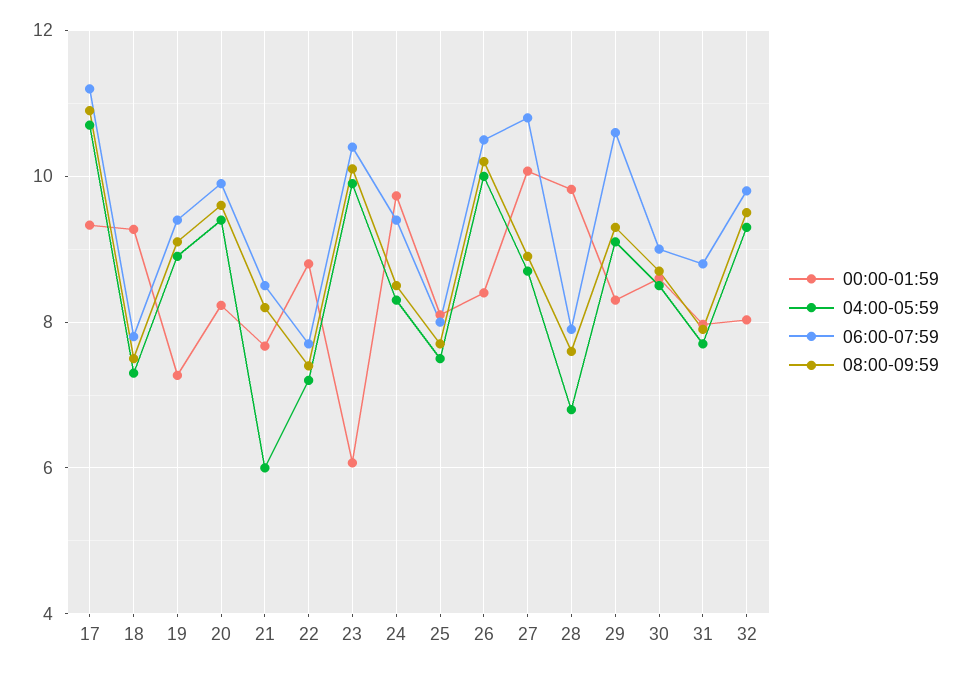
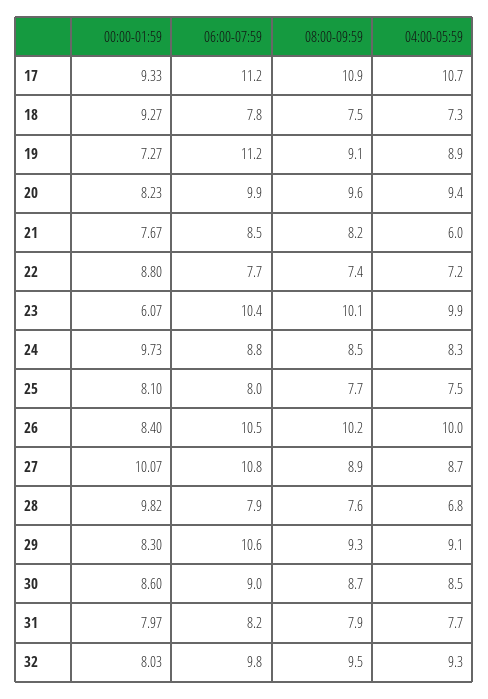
  {
    "00:00-01:59": {
      "17": 9.33,
      "18": 9.27,
      "19": 7.27,
      "20": 8.23,
      "21": 7.67,
      "22": 8.8,
      "23": 6.07,
      "24": 9.73,
      "25": 8.1,
      "26": 8.4,
      "27": 10.07,
      "28": 9.82,
      "29": 8.3,
      "30": 8.6,
      "31": 7.97,
      "32": 8.03
    },
    "04:00-05:59": {
      "17": 10.7,
      "18": 7.3,
      "19": 8.9,
      "20": 9.4,
      "21": 6,
      "22": 7.2,
      "23": 9.9,
      "24": 8.3,
      "25": 7.5,
      "26": 10,
      "27": 8.7,
      "28": 6.8,
      "29": 9.1,
      "30": 8.5,
      "31": 7.7,
      "32": 9.3
    },
    "06:00-07:59": {
      "17": 11.2,
      "18": 7.8,
-     "19": 9.4,
+     "19": 11.2,
      "20": 9.9,
      "21": 8.5,
      "22": 7.7,
      "23": 10.4,
-     "24": 9.4,
+     "24": 8.8,
      "25": 8,
      "26": 10.5,
      "27": 10.8,
      "28": 7.9,
      "29": 10.6,
      "30": 9,
-     "31": 8.8,
+     "31": 8.2,
      "32": 9.8
    },
    "08:00-09:59": {
      "17": 10.9,
      "18": 7.5,
      "19": 9.1,
      "20": 9.6,
      "21": 8.2,
      "22": 7.4,
      "23": 10.1,
      "24": 8.5,
      "25": 7.7,
      "26": 10.2,
      "27": 8.9,
      "28": 7.6,
      "29": 9.3,
      "30": 8.7,
      "31": 7.9,
      "32": 9.5
    }
  }

